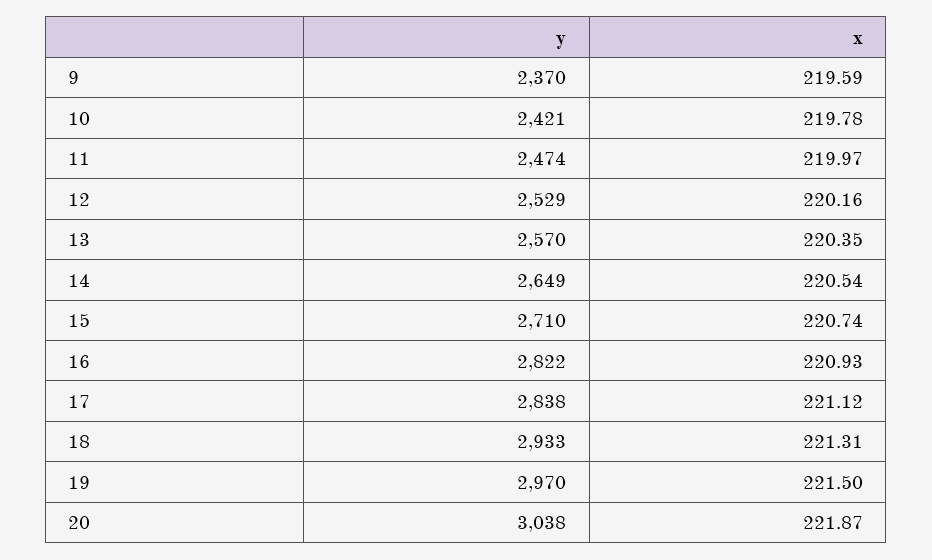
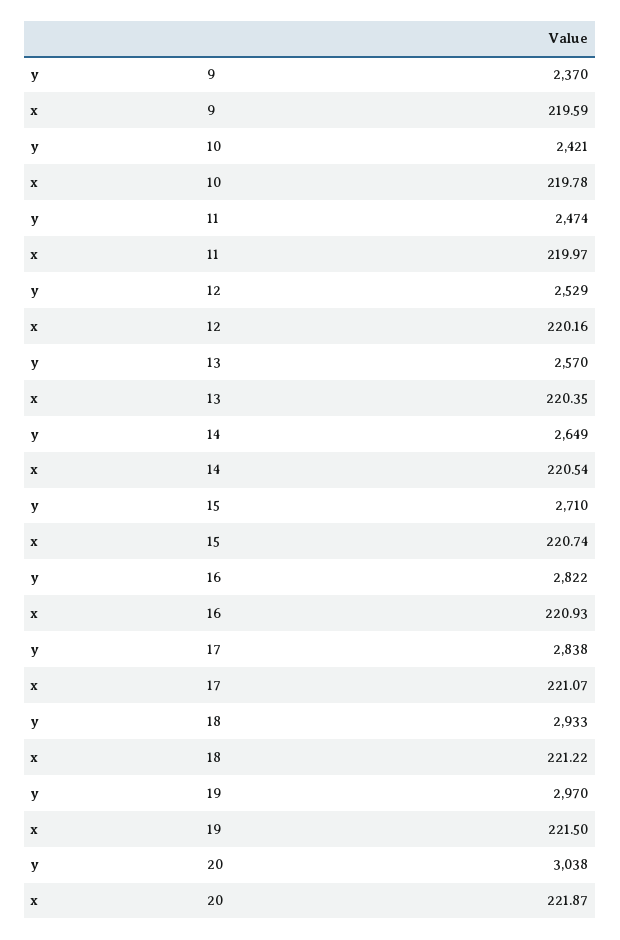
  {
    "y": {
      "9": 2370,
      "10": 2421,
      "11": 2474,
      "12": 2529,
      "13": 2570,
      "14": 2649,
      "15": 2710,
      "16": 2822,
      "17": 2838,
      "18": 2933,
      "19": 2970,
      "20": 3038
    },
    "x": {
      "9": 219.59,
      "10": 219.78,
      "11": 219.97,
      "12": 220.16,
      "13": 220.35,
      "14": 220.54,
      "15": 220.74,
      "16": 220.93,
-     "17": 221.12,
+     "17": 221.07,
-     "18": 221.31,
+     "18": 221.22,
      "19": 221.5,
      "20": 221.87
    }
  }

